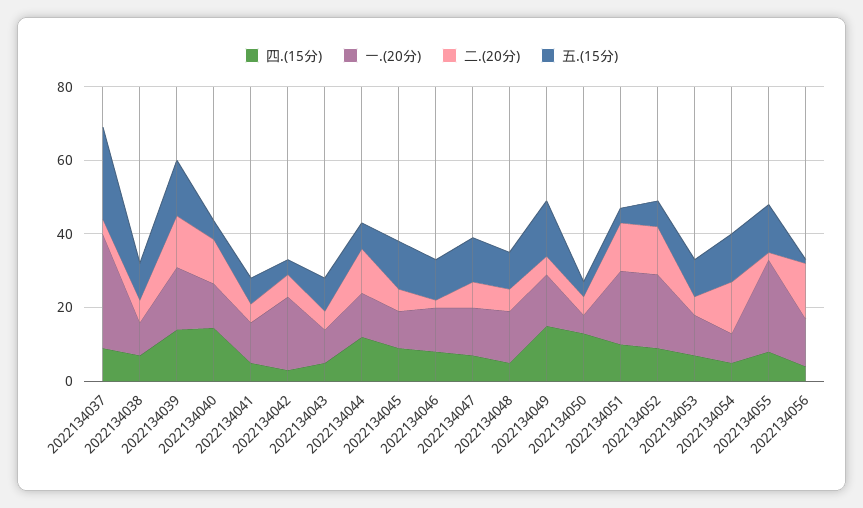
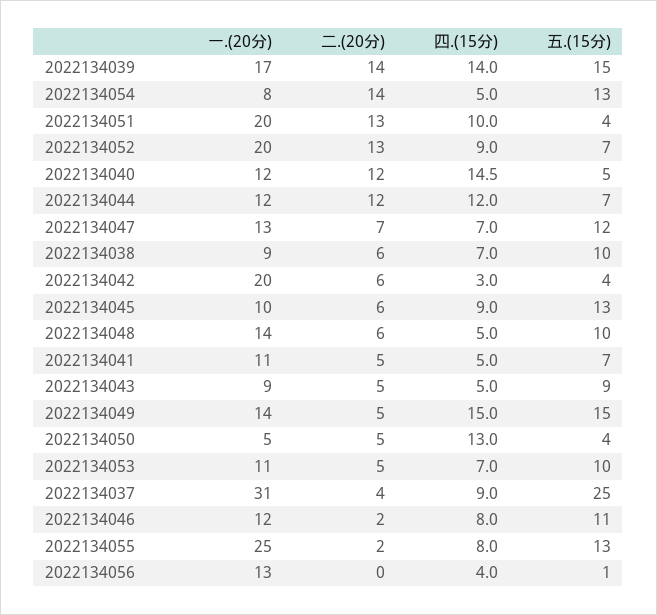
  {
    "四.(15分)": {
      "2022134037": 9,
      "2022134038": 7,
      "2022134039": 14,
      "2022134040": 14.5,
      "2022134041": 5,
      "2022134042": 3,
      "2022134043": 5,
      "2022134044": 12,
      "2022134045": 9,
      "2022134046": 8,
      "2022134047": 7,
      "2022134048": 5,
      "2022134049": 15,
      "2022134050": 13,
      "2022134051": 10,
      "2022134052": 9,
      "2022134053": 7,
      "2022134054": 5,
      "2022134055": 8,
      "2022134056": 4
    },
    "一.(20分)": {
      "2022134037": 31,
      "2022134038": 9,
      "2022134039": 17,
      "2022134040": 12,
      "2022134041": 11,
      "2022134042": 20,
      "2022134043": 9,
      "2022134044": 12,
      "2022134045": 10,
      "2022134046": 12,
      "2022134047": 13,
      "2022134048": 14,
      "2022134049": 14,
      "2022134050": 5,
      "2022134051": 20,
      "2022134052": 20,
      "2022134053": 11,
      "2022134054": 8,
      "2022134055": 25,
      "2022134056": 13
    },
    "二.(20分)": {
      "2022134037": 4,
      "2022134038": 6,
      "2022134039": 14,
      "2022134040": 12,
      "2022134041": 5,
      "2022134042": 6,
      "2022134043": 5,
      "2022134044": 12,
      "2022134045": 6,
      "2022134046": 2,
      "2022134047": 7,
      "2022134048": 6,
      "2022134049": 5,
      "2022134050": 5,
      "2022134051": 13,
      "2022134052": 13,
      "2022134053": 5,
      "2022134054": 14,
      "2022134055": 2,
-     "2022134056": 15
+     "2022134056": 0
    },
    "五.(15分)": {
      "2022134037": 25,
      "2022134038": 10,
      "2022134039": 15,
      "2022134040": 5,
      "2022134041": 7,
      "2022134042": 4,
      "2022134043": 9,
      "2022134044": 7,
      "2022134045": 13,
      "2022134046": 11,
      "2022134047": 12,
      "2022134048": 10,
      "2022134049": 15,
      "2022134050": 4,
      "2022134051": 4,
      "2022134052": 7,
      "2022134053": 10,
      "2022134054": 13,
      "2022134055": 13,
      "2022134056": 1
    }
  }

